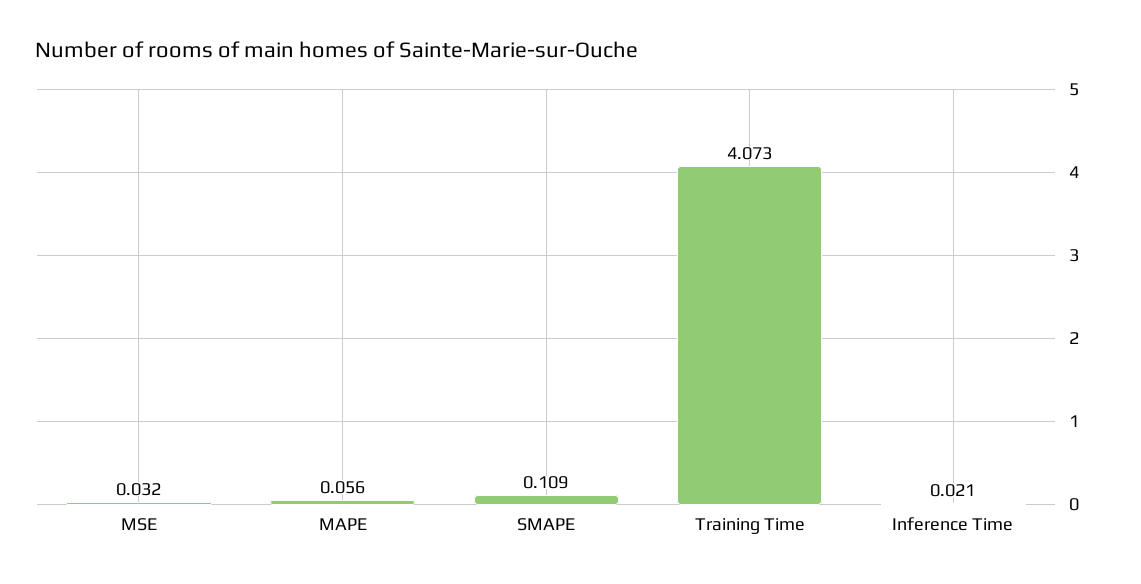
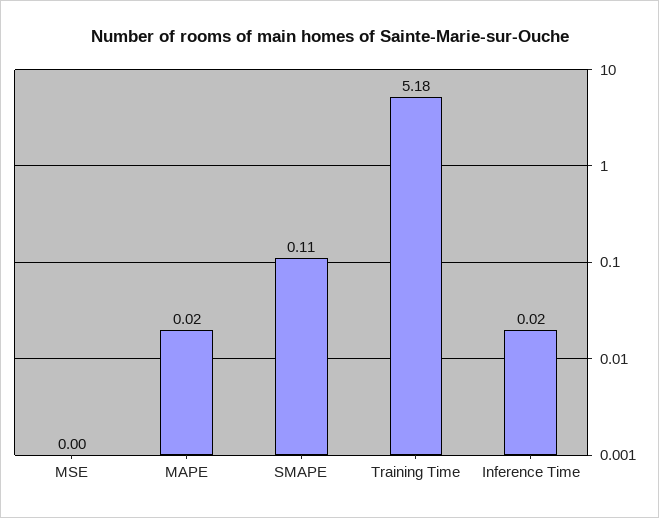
  {
-   "MSE": 0.032,
+   "MSE": 0,
-   "MAPE": 0.056,
+   "MAPE": 0.02,
    "SMAPE": 0.109,
-   "Training Time": 4.073,
+   "Training Time": 5.18,
    "Inference Time": 0.021
  }

